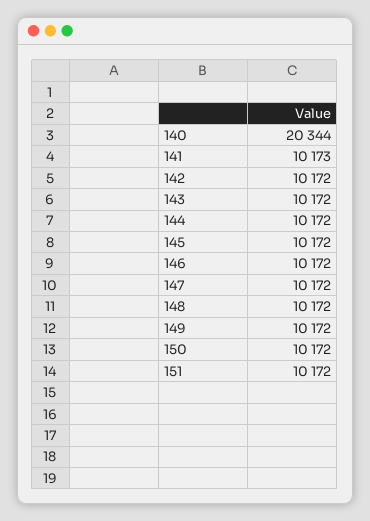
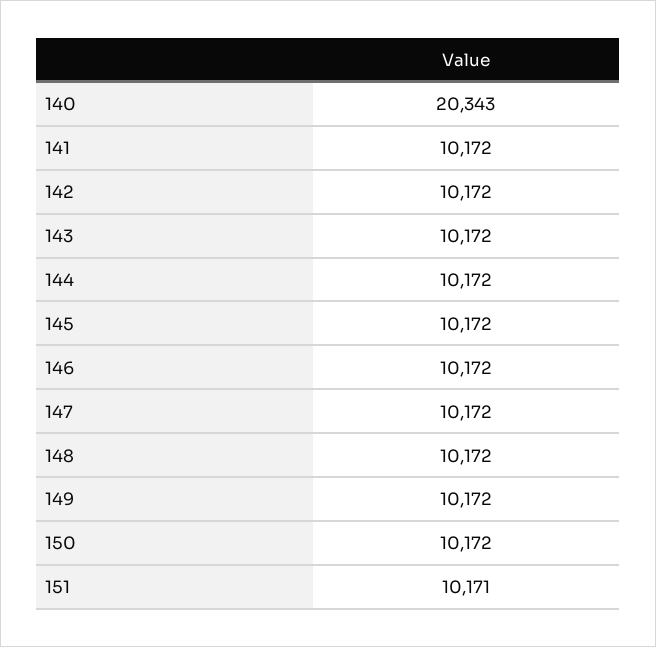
  {
-   "140": 20344,
+   "140": 20343,
-   "141": 10173,
+   "141": 10172,
    "142": 10172,
    "143": 10172,
    "144": 10172,
    "145": 10172,
    "146": 10172,
    "147": 10172,
    "148": 10172,
    "149": 10172,
    "150": 10172,
-   "151": 10172
+   "151": 10171
  }

